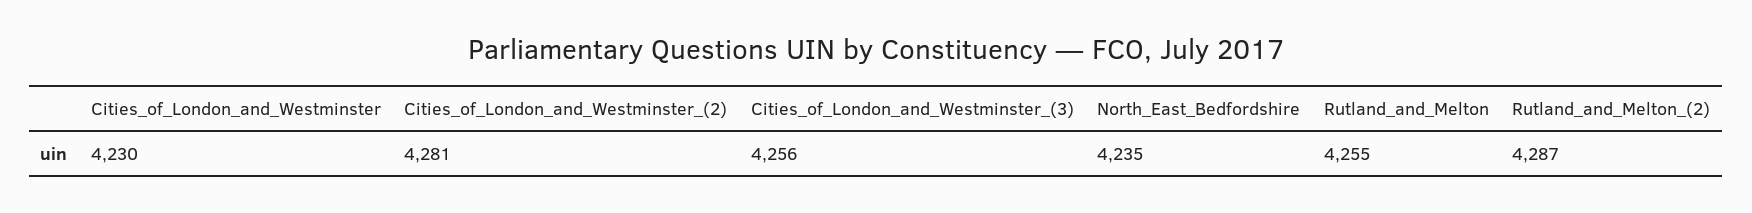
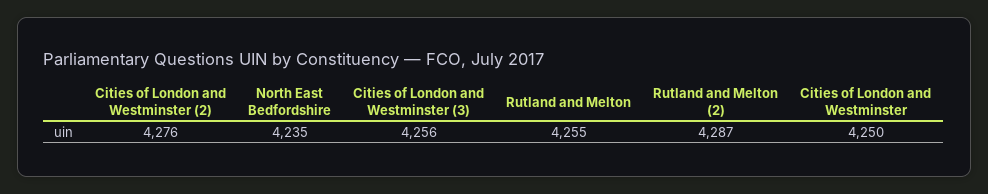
  {
-   "Cities_of_London_and_Westminster": 4230,
+   "Cities_of_London_and_Westminster": 4250,
-   "Cities_of_London_and_Westminster_(2)": 4281,
+   "Cities_of_London_and_Westminster_(2)": 4276,
    "Cities_of_London_and_Westminster_(3)": 4256,
    "North_East_Bedfordshire": 4235,
    "Rutland_and_Melton": 4255,
    "Rutland_and_Melton_(2)": 4287
  }

